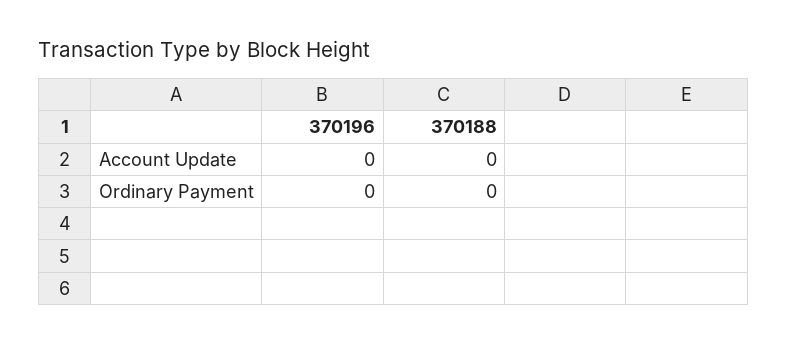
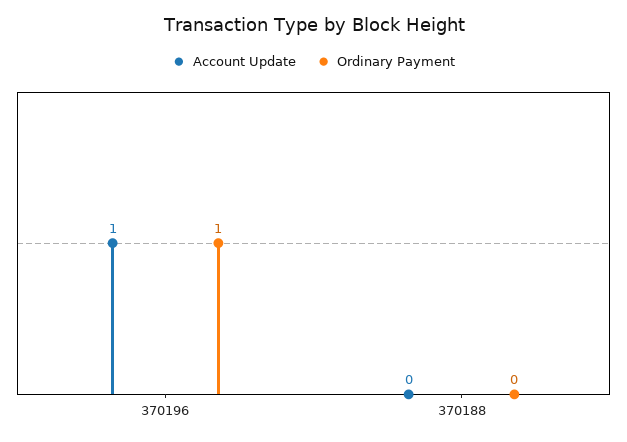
  {
    "Account Update": {
-     "370196": 0,
+     "370196": 1,
      "370188": 0
    },
    "Ordinary Payment": {
-     "370196": 0,
+     "370196": 1,
      "370188": 0
    }
  }

